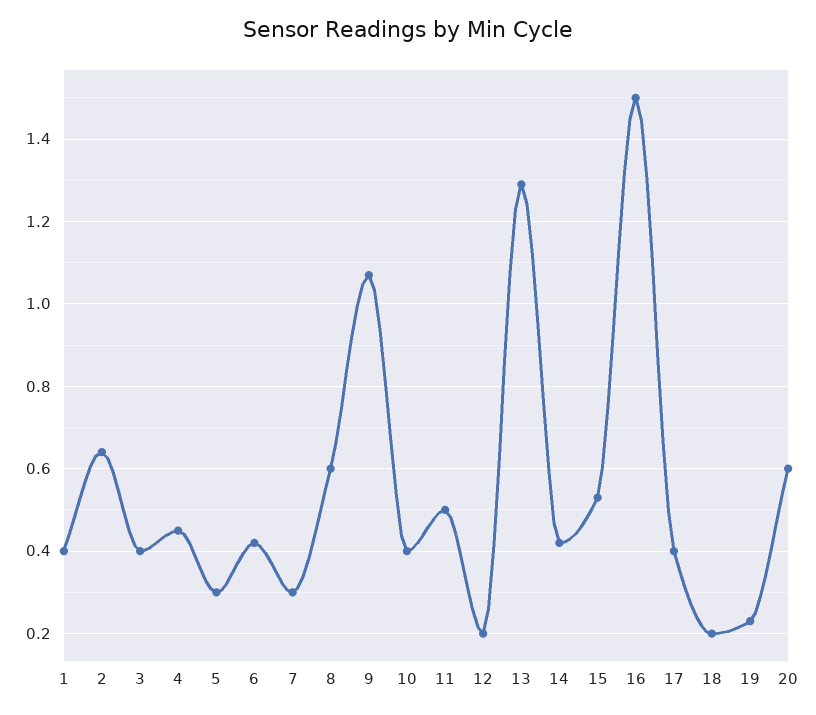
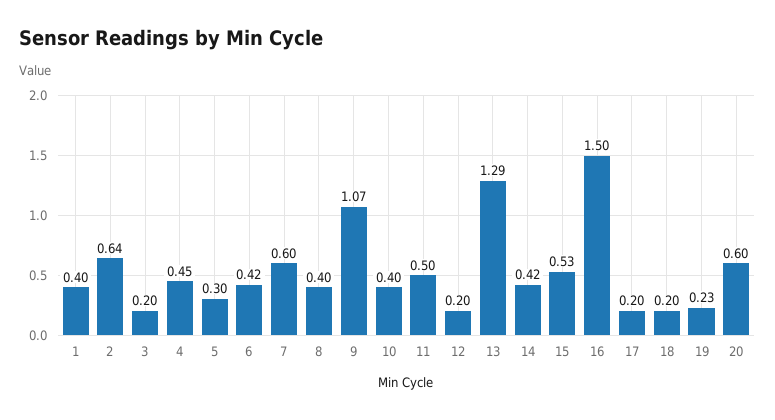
  {
    "1": 0.4,
    "2": 0.64,
-   "3": 0.4,
+   "3": 0.2,
    "4": 0.45,
    "5": 0.3,
    "6": 0.42,
-   "7": 0.3,
+   "7": 0.6,
-   "8": 0.6,
+   "8": 0.4,
    "9": 1.07,
    "10": 0.4,
    "11": 0.5,
    "12": 0.2,
    "13": 1.29,
    "14": 0.42,
    "15": 0.53,
    "16": 1.5,
-   "17": 0.4,
+   "17": 0.2,
    "18": 0.2,
    "19": 0.23,
    "20": 0.6
  }

